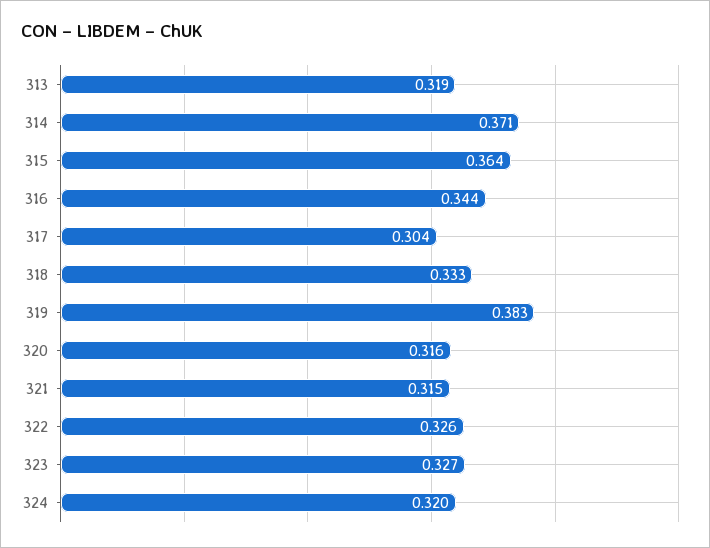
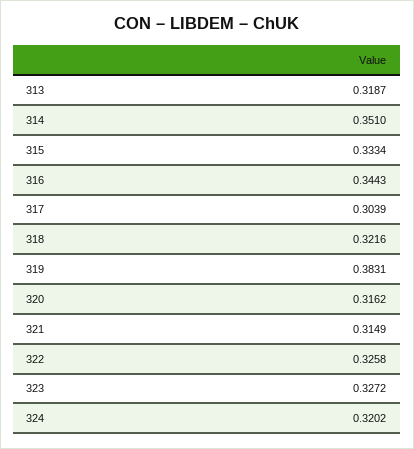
  {
    "313": 0.3187,
-   "314": 0.371,
+   "314": 0.351,
-   "315": 0.364,
+   "315": 0.3334,
    "316": 0.3443,
    "317": 0.3039,
-   "318": 0.333,
+   "318": 0.3216,
    "319": 0.3831,
    "320": 0.3162,
    "321": 0.3149,
    "322": 0.3258,
    "323": 0.3272,
    "324": 0.3202
  }

